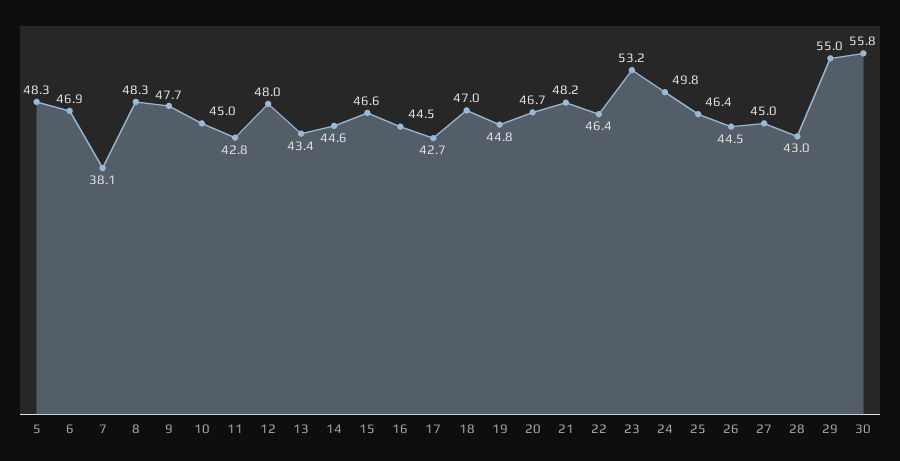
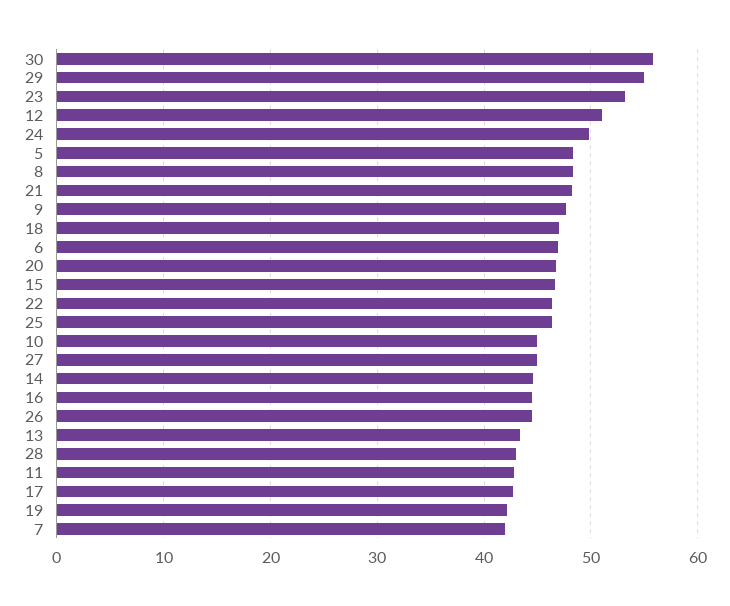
  {
    "5": 48.3,
    "6": 46.9,
-   "7": 38.1,
+   "7": 42,
    "8": 48.3,
    "9": 47.7,
    "10": 45,
    "11": 42.8,
-   "12": 48,
+   "12": 51,
    "13": 43.4,
    "14": 44.6,
    "15": 46.6,
    "16": 44.5,
    "17": 42.7,
    "18": 47,
-   "19": 44.8,
+   "19": 42,
    "20": 46.7,
    "21": 48.2,
    "22": 46.4,
    "23": 53.2,
    "24": 49.8,
    "25": 46.4,
    "26": 44.5,
    "27": 45,
    "28": 43,
    "29": 55,
    "30": 55.8
  }

